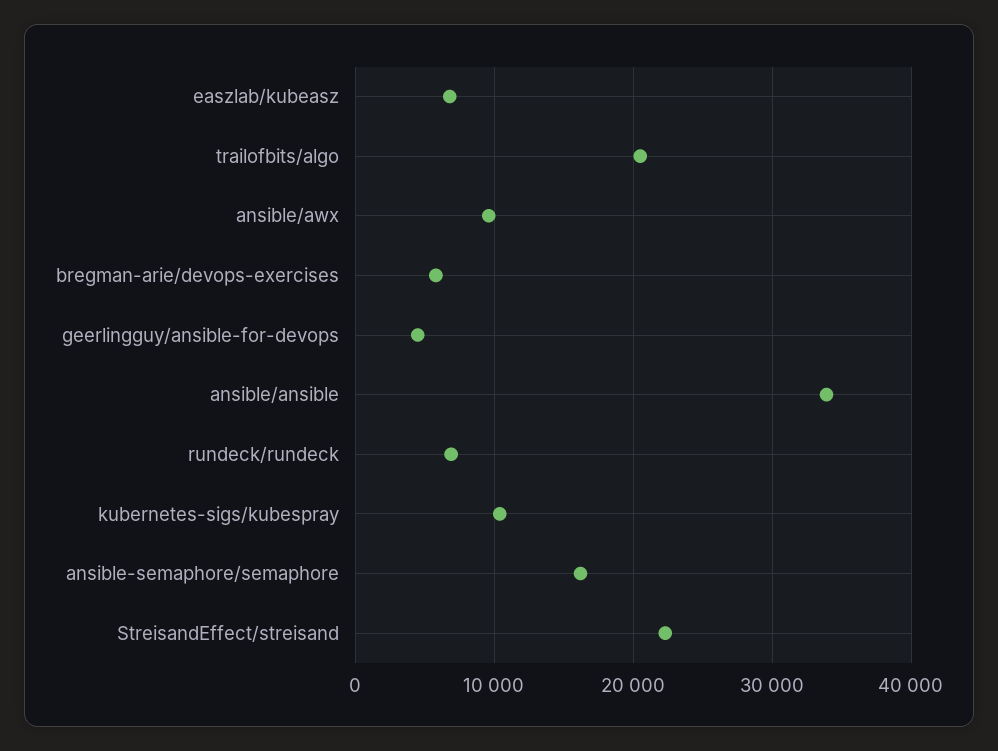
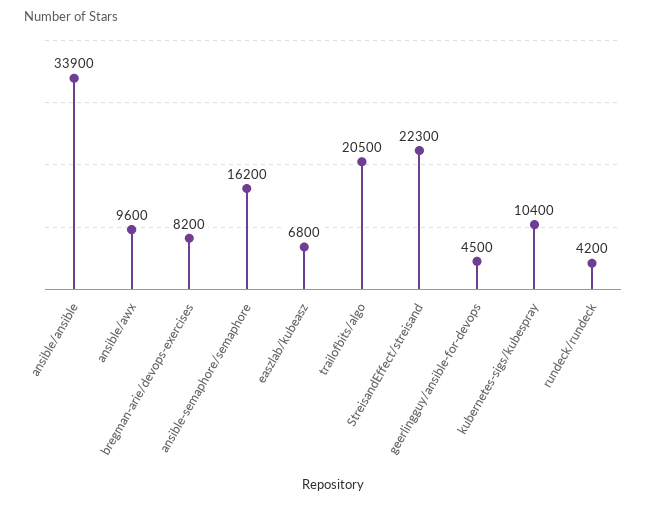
  {
    "easzlab/kubeasz": 6800,
    "trailofbits/algo": 20500,
    "ansible/awx": 9600,
-   "bregman-arie/devops-exercises": 6000,
+   "bregman-arie/devops-exercises": 8200,
    "geerlingguy/ansible-for-devops": 4500,
    "ansible/ansible": 33900,
-   "rundeck/rundeck": 7000,
+   "rundeck/rundeck": 4200,
    "kubernetes-sigs/kubespray": 10400,
    "ansible-semaphore/semaphore": 16200,
    "StreisandEffect/streisand": 22300
  }

